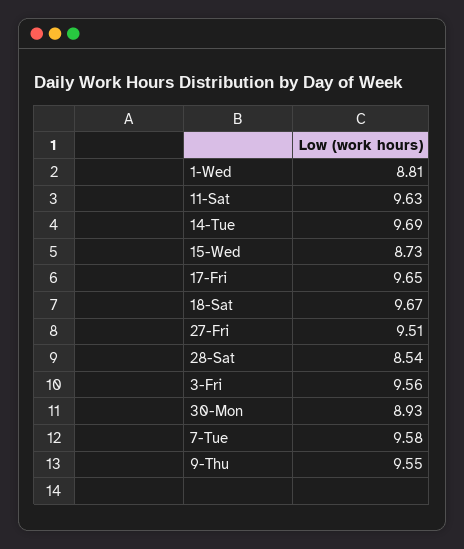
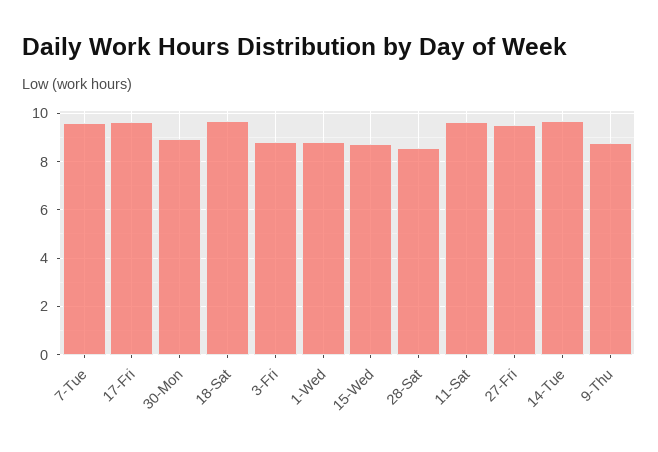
  {
    "1-Wed": 8.81,
    "11-Sat": 9.63,
    "14-Tue": 9.69,
    "15-Wed": 8.73,
    "17-Fri": 9.65,
    "18-Sat": 9.67,
    "27-Fri": 9.51,
    "28-Sat": 8.54,
-   "3-Fri": 9.56,
+   "3-Fri": 8.75,
    "30-Mon": 8.93,
    "7-Tue": 9.58,
-   "9-Thu": 9.55
+   "9-Thu": 8.75
  }

